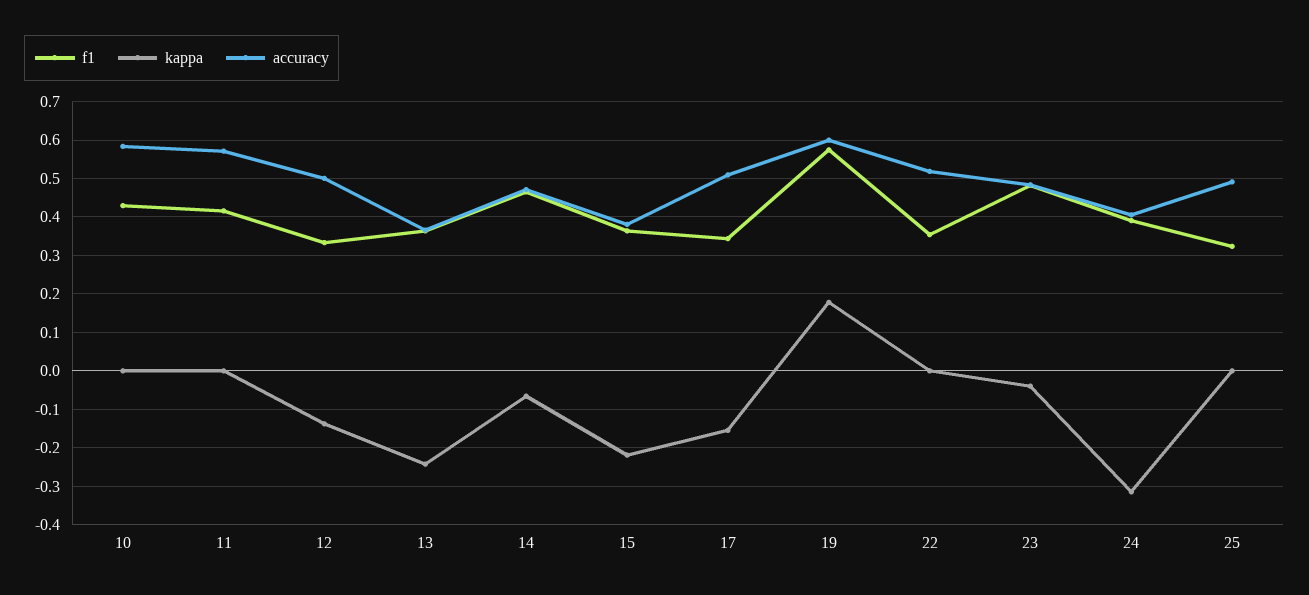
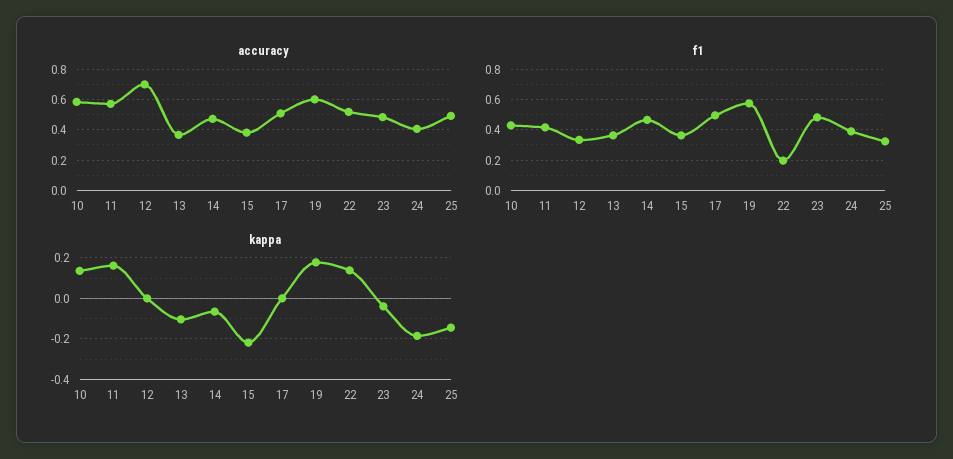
  {
    "f1": {
      "10": 0.42,
      "11": 0.42,
      "12": 0.34,
      "13": 0.36,
      "14": 0.46,
      "15": 0.36,
-     "17": 0.34,
+     "17": 0.5,
      "19": 0.58,
-     "22": 0.36,
+     "22": 0.2,
      "23": 0.48,
      "24": 0.4,
      "25": 0.32
    },
    "kappa": {
-     "10": 0,
+     "10": 0.15,
-     "11": 0,
+     "11": 0.15,
-     "12": -0.14,
+     "12": 0,
-     "13": -0.24,
+     "13": -0.1,
      "14": -0.06,
      "15": -0.22,
-     "17": -0.16,
+     "17": 0,
      "19": 0.18,
-     "22": 0,
+     "22": 0.15,
      "23": -0.04,
-     "24": -0.32,
+     "24": -0.2,
-     "25": 0
+     "25": -0.15
    },
    "accuracy": {
      "10": 0.58,
      "11": 0.58,
-     "12": 0.5,
+     "12": 0.7,
      "13": 0.36,
      "14": 0.48,
      "15": 0.38,
      "17": 0.5,
      "19": 0.6,
      "22": 0.52,
      "23": 0.48,
      "24": 0.4,
      "25": 0.5
    }
  }

